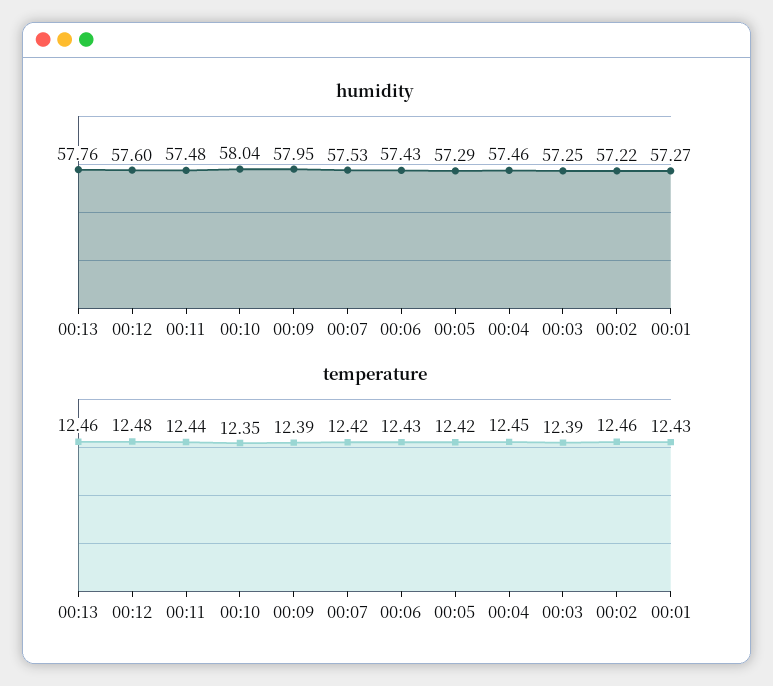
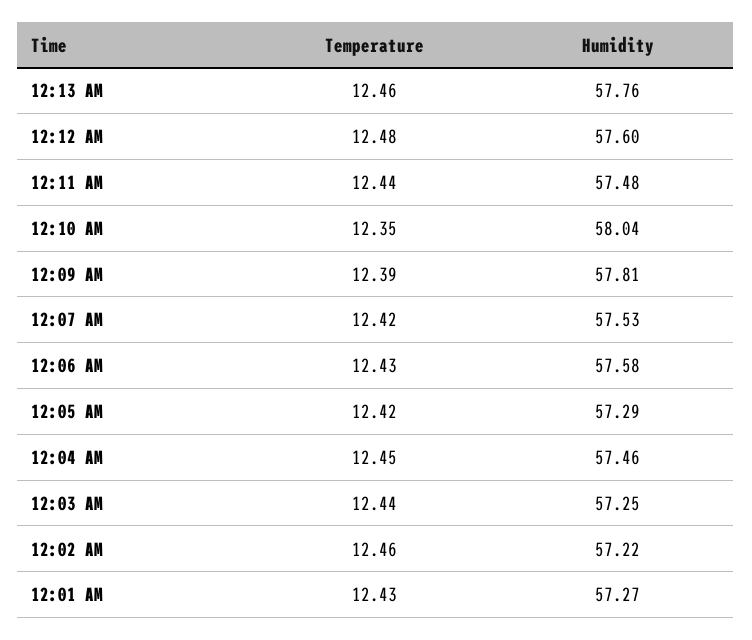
  {
    "humidity": {
      "00:13": 57.76,
      "00:12": 57.6,
      "00:11": 57.48,
      "00:10": 58.04,
-     "00:09": 57.95,
+     "00:09": 57.81,
      "00:07": 57.53,
-     "00:06": 57.43,
+     "00:06": 57.58,
      "00:05": 57.29,
      "00:04": 57.46,
      "00:03": 57.25,
      "00:02": 57.22,
      "00:01": 57.27
    },
    "temperature": {
      "00:13": 12.46,
      "00:12": 12.48,
      "00:11": 12.44,
      "00:10": 12.35,
      "00:09": 12.39,
      "00:07": 12.42,
      "00:06": 12.43,
      "00:05": 12.42,
      "00:04": 12.45,
-     "00:03": 12.39,
+     "00:03": 12.44,
      "00:02": 12.46,
      "00:01": 12.43
    }
  }

